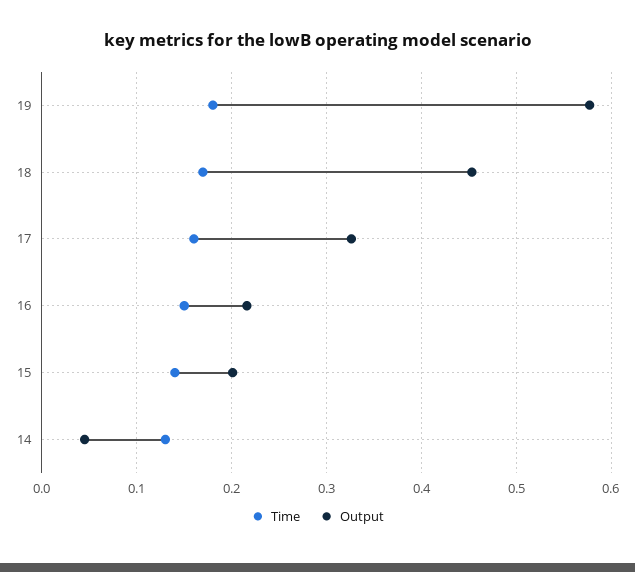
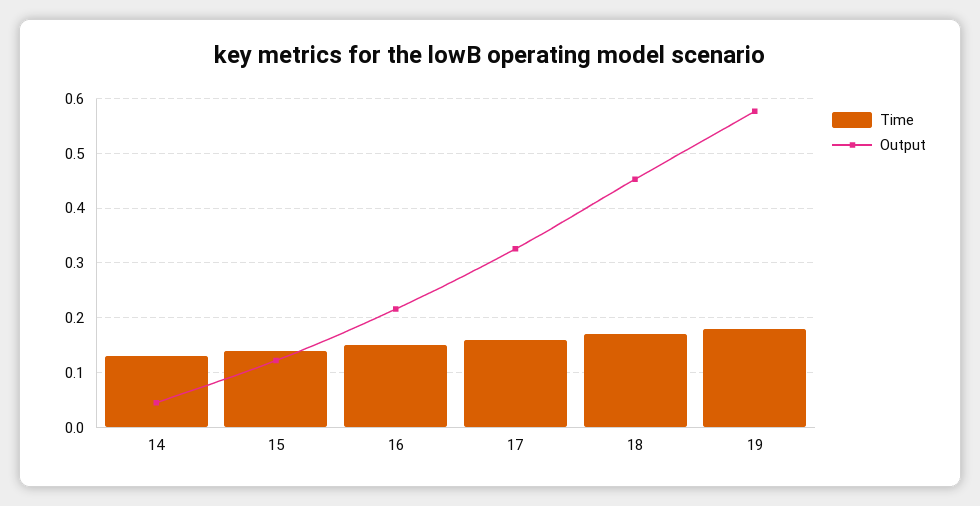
  {
    "Time": {
      "19": 0.18,
      "18": 0.17,
      "17": 0.16,
      "16": 0.15,
      "15": 0.14,
      "14": 0.13
    },
    "Output": {
      "19": 0.58,
      "18": 0.45,
      "17": 0.33,
      "16": 0.22,
-     "15": 0.2,
+     "15": 0.12,
      "14": 0.05
    }
  }

